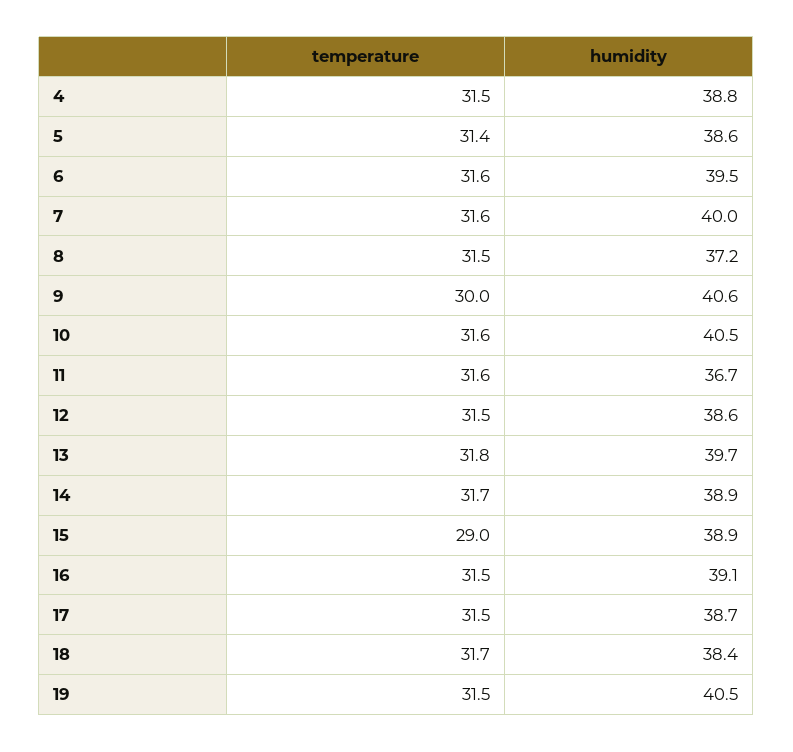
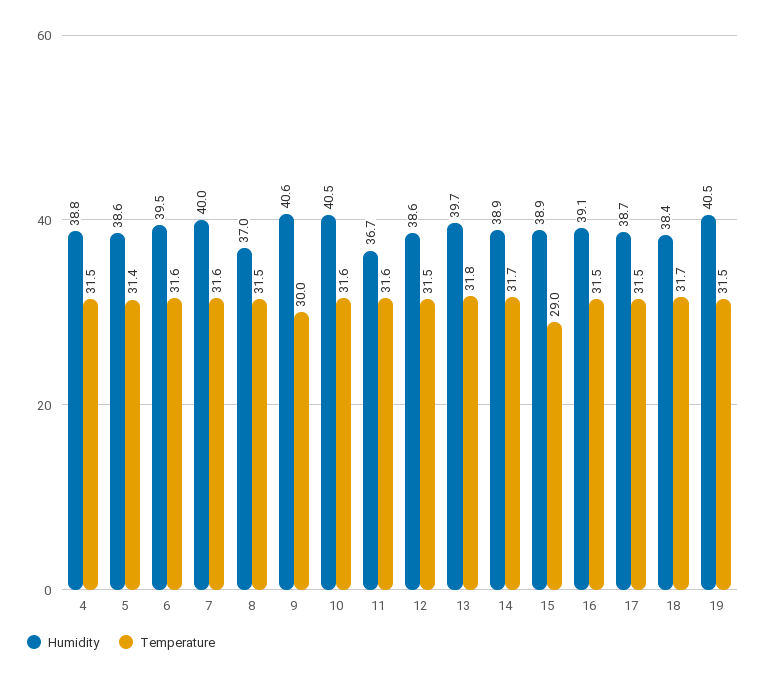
  {
    "temperature": {
      "4": 31.5,
      "5": 31.4,
      "6": 31.6,
      "7": 31.6,
      "8": 31.5,
      "9": 30,
      "10": 31.6,
      "11": 31.6,
      "12": 31.5,
      "13": 31.8,
      "14": 31.7,
      "15": 29,
      "16": 31.5,
      "17": 31.5,
      "18": 31.7,
      "19": 31.5
    },
    "humidity": {
      "4": 38.8,
      "5": 38.6,
      "6": 39.5,
      "7": 40,
-     "8": 37.2,
+     "8": 37,
      "9": 40.6,
      "10": 40.5,
      "11": 36.7,
      "12": 38.6,
      "13": 39.7,
      "14": 38.9,
      "15": 38.9,
      "16": 39.1,
      "17": 38.7,
      "18": 38.4,
      "19": 40.5
    }
  }

